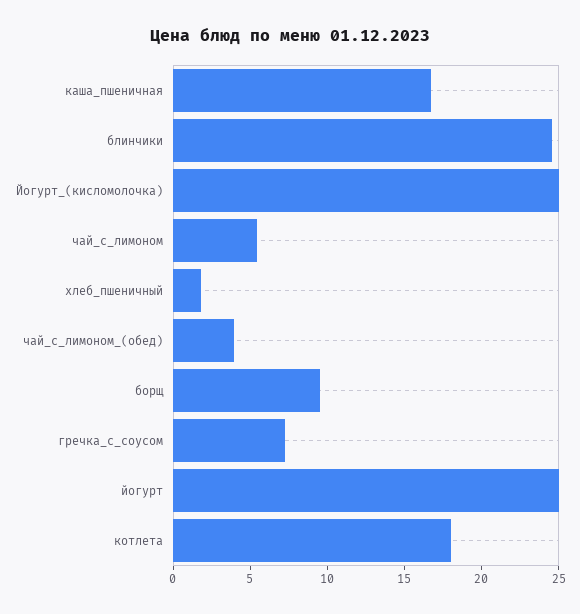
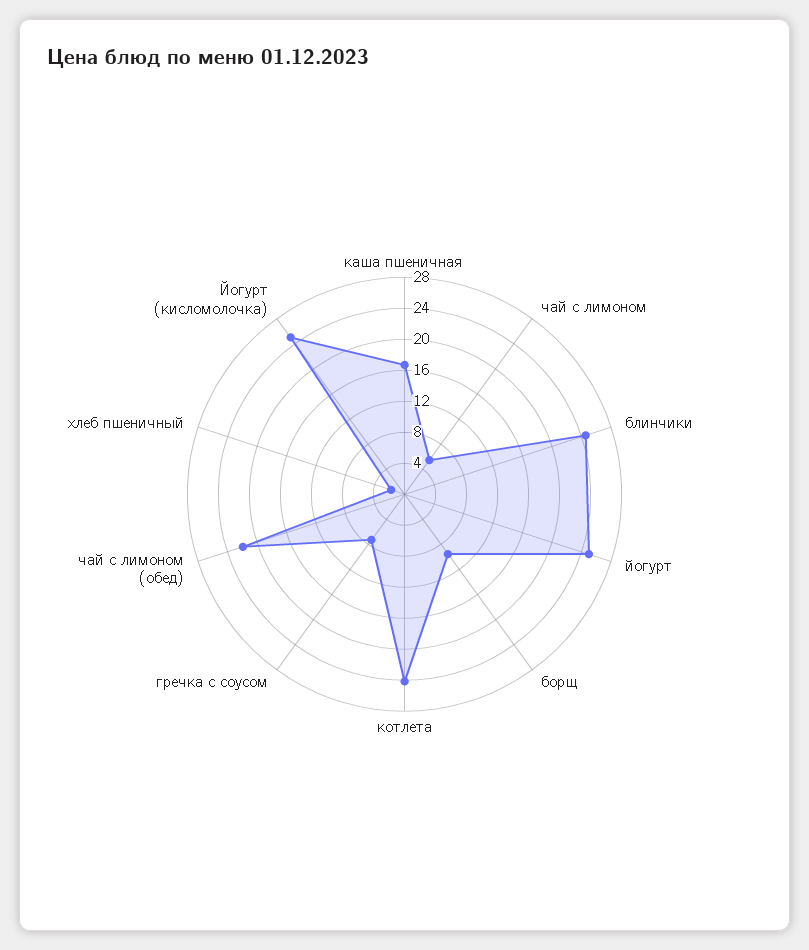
  {
    "каша_пшеничная": 17,
    "блинчики": 25,
    "Йогурт_(кисломолочка)": 25,
    "чай_с_лимоном": 5,
    "хлеб_пшеничный": 2,
-   "чай_с_лимоном_(обед)": 4,
+   "чай_с_лимоном_(обед)": 22,
    "борщ": 10,
    "гречка_с_соусом": 7,
    "йогурт": 25,
-   "котлета": 18
+   "котлета": 24
  }

